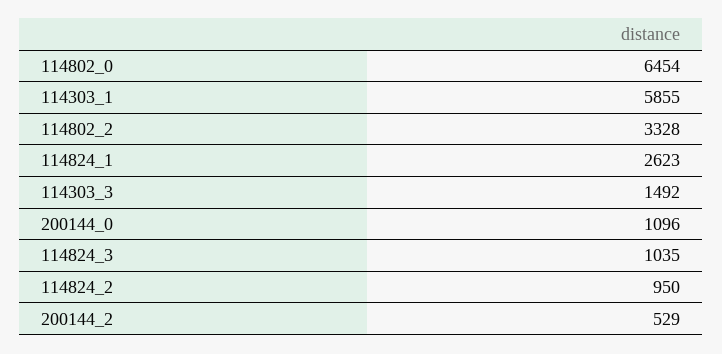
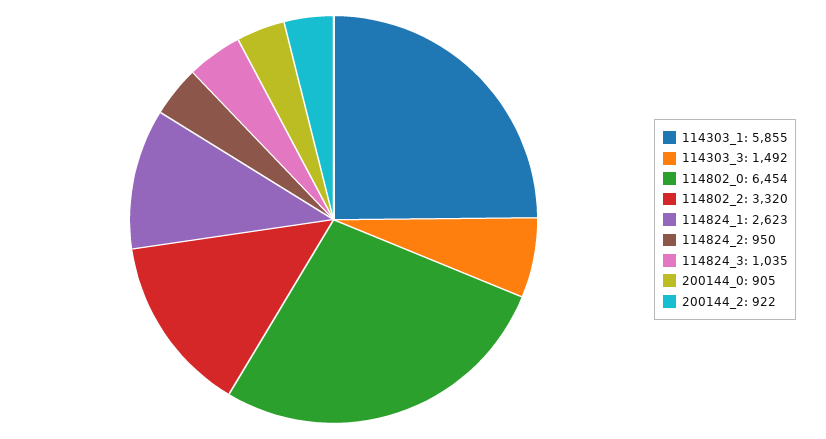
  {
    "114802_0": 6454,
    "114303_1": 5855,
-   "114802_2": 3328,
+   "114802_2": 3320,
    "114824_1": 2623,
    "114303_3": 1492,
-   "200144_0": 1096,
+   "200144_0": 905,
    "114824_3": 1035,
    "114824_2": 950,
-   "200144_2": 529
+   "200144_2": 922
  }

